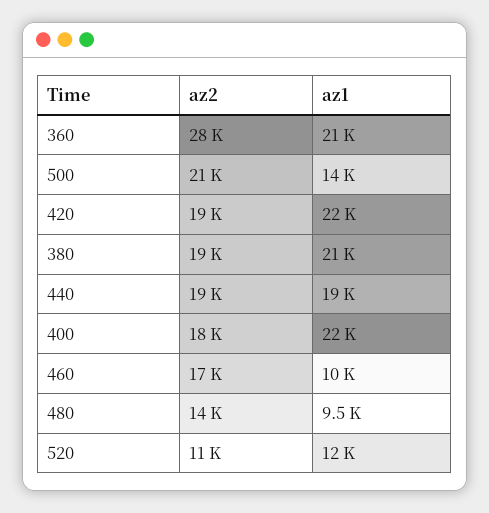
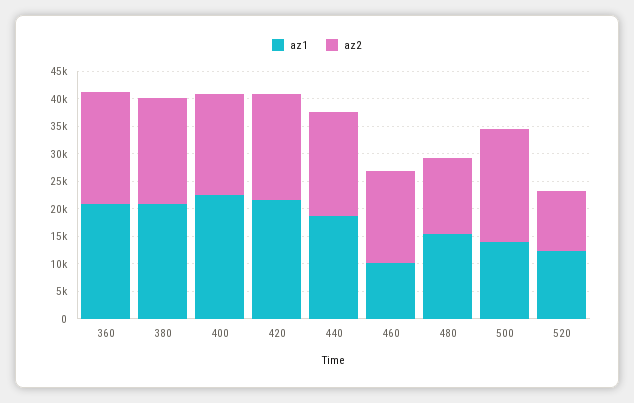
  {
    "az2": {
-     "360": 28000,
+     "360": 20000,
      "500": 21000,
      "420": 19000,
      "380": 19000,
      "440": 19000,
      "400": 18000,
      "460": 17000,
      "480": 14000,
      "520": 11000
    },
    "az1": {
      "360": 21000,
      "500": 14000,
      "420": 22000,
      "380": 21000,
      "440": 19000,
      "400": 22000,
      "460": 10000,
-     "480": 9500,
+     "480": 15000,
      "520": 12000
    }
  }

